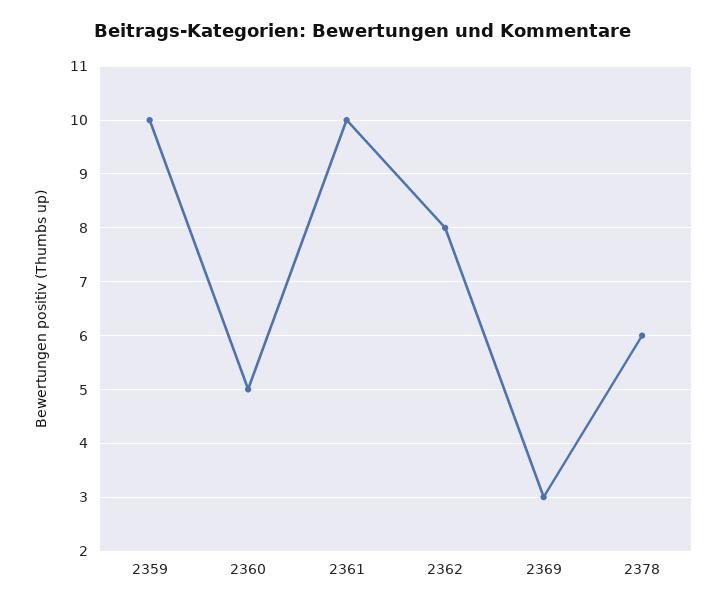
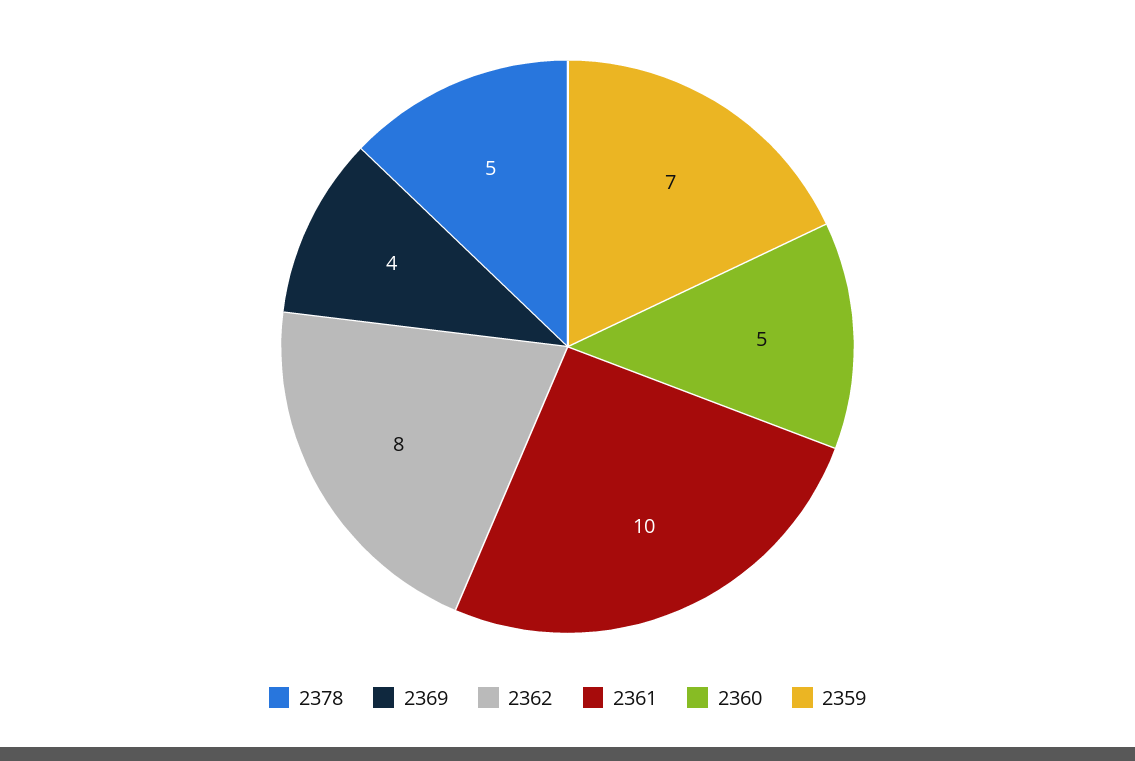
  {
-   "2359": 10,
+   "2359": 7,
    "2360": 5,
    "2361": 10,
    "2362": 8,
-   "2369": 3,
+   "2369": 4,
-   "2378": 6
+   "2378": 5
  }

